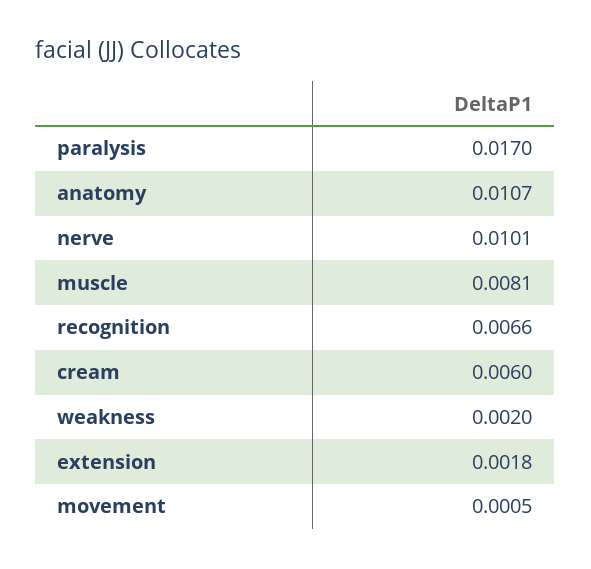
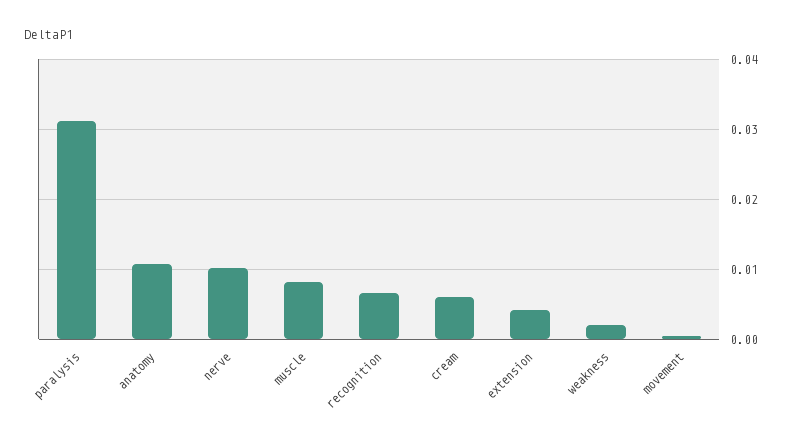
  {
-   "paralysis": 0.017,
+   "paralysis": 0.031,
    "anatomy": 0.0107,
    "nerve": 0.0101,
    "muscle": 0.0081,
    "recognition": 0.0066,
    "cream": 0.006,
    "weakness": 0.002,
-   "extension": 0.0018,
+   "extension": 0.004,
    "movement": 0.0005
  }

